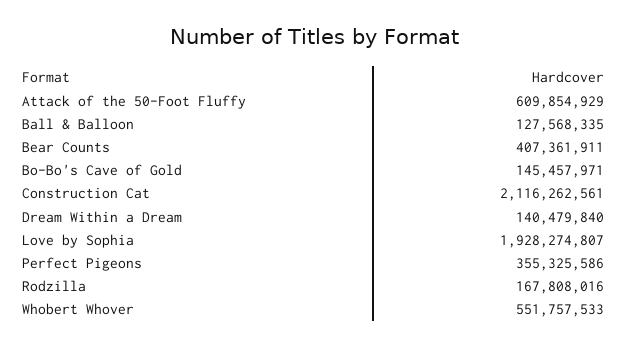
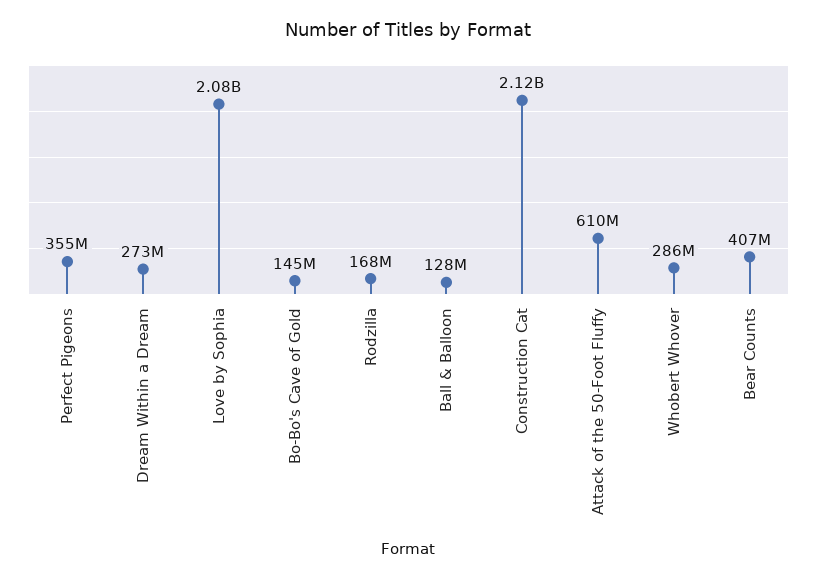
  {
    "Attack of the 50-Foot Fluffy": 609854929,
    "Ball & Balloon": 127568335,
    "Bear Counts": 407361911,
    "Bo-Bo's Cave of Gold": 145457971,
    "Construction Cat": 2116262561,
-   "Dream Within a Dream": 140479840,
+   "Dream Within a Dream": 273000000,
-   "Love by Sophia": 1928274807,
+   "Love by Sophia": 2080000000,
    "Perfect Pigeons": 355325586,
    "Rodzilla": 167808016,
-   "Whobert Whover": 551757533
+   "Whobert Whover": 286000000
  }

